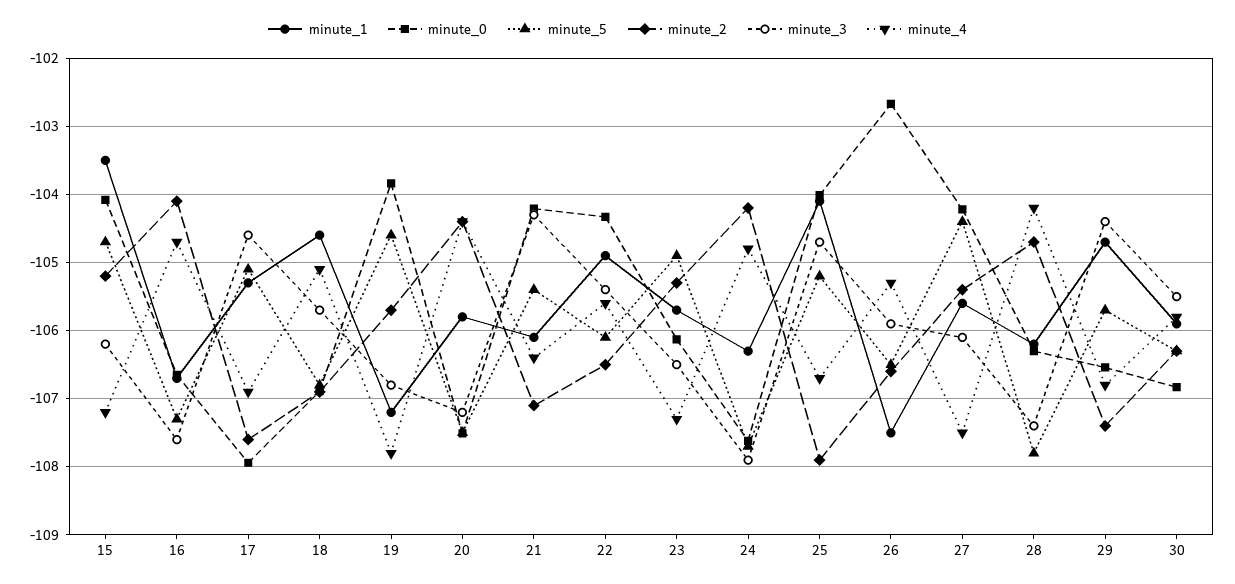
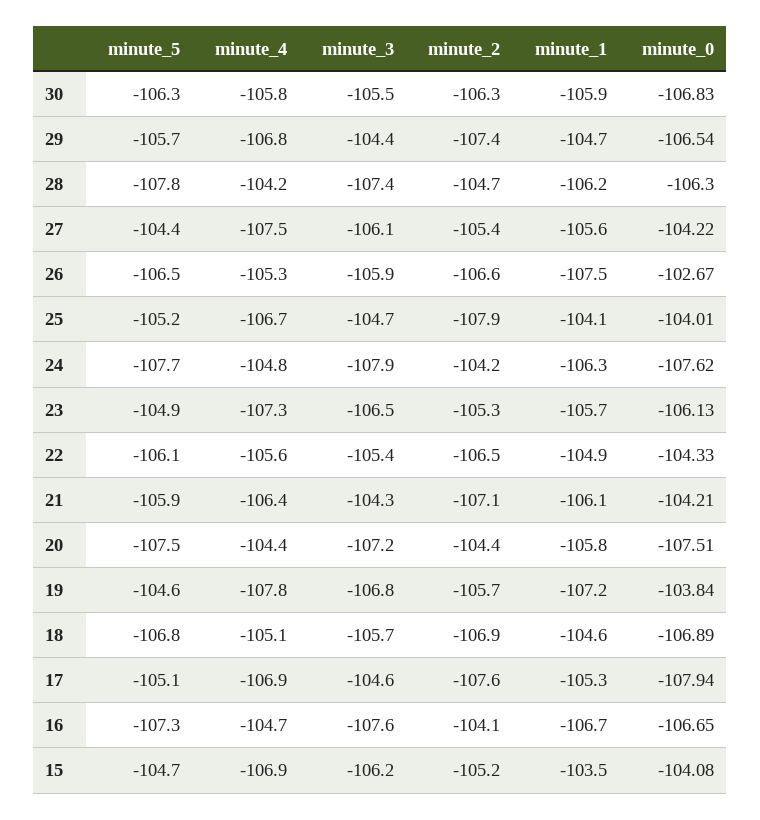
  {
    "minute_1": {
      "15": -103.5,
      "16": -106.7,
      "17": -105.3,
      "18": -104.6,
      "19": -107.2,
      "20": -105.8,
      "21": -106.1,
      "22": -104.9,
      "23": -105.7,
      "24": -106.3,
      "25": -104.1,
      "26": -107.5,
      "27": -105.6,
      "28": -106.2,
      "29": -104.7,
      "30": -105.9
    },
    "minute_0": {
      "15": -104.08,
      "16": -106.65,
      "17": -107.94,
      "18": -106.89,
      "19": -103.84,
      "20": -107.51,
      "21": -104.21,
      "22": -104.33,
      "23": -106.13,
      "24": -107.62,
      "25": -104.01,
      "26": -102.67,
      "27": -104.22,
      "28": -106.3,
      "29": -106.54,
      "30": -106.83
    },
    "minute_5": {
      "15": -104.7,
      "16": -107.3,
      "17": -105.1,
      "18": -106.8,
      "19": -104.6,
      "20": -107.5,
-     "21": -105.4,
+     "21": -105.9,
      "22": -106.1,
      "23": -104.9,
      "24": -107.7,
      "25": -105.2,
      "26": -106.5,
      "27": -104.4,
      "28": -107.8,
      "29": -105.7,
      "30": -106.3
    },
    "minute_2": {
      "15": -105.2,
      "16": -104.1,
      "17": -107.6,
      "18": -106.9,
      "19": -105.7,
      "20": -104.4,
      "21": -107.1,
      "22": -106.5,
      "23": -105.3,
      "24": -104.2,
      "25": -107.9,
      "26": -106.6,
      "27": -105.4,
      "28": -104.7,
      "29": -107.4,
      "30": -106.3
    },
    "minute_3": {
      "15": -106.2,
      "16": -107.6,
      "17": -104.6,
      "18": -105.7,
      "19": -106.8,
      "20": -107.2,
      "21": -104.3,
      "22": -105.4,
      "23": -106.5,
      "24": -107.9,
      "25": -104.7,
      "26": -105.9,
      "27": -106.1,
      "28": -107.4,
      "29": -104.4,
      "30": -105.5
    },
    "minute_4": {
-     "15": -107.2,
+     "15": -106.9,
      "16": -104.7,
      "17": -106.9,
      "18": -105.1,
      "19": -107.8,
      "20": -104.4,
      "21": -106.4,
      "22": -105.6,
      "23": -107.3,
      "24": -104.8,
      "25": -106.7,
      "26": -105.3,
      "27": -107.5,
      "28": -104.2,
      "29": -106.8,
      "30": -105.8
    }
  }

